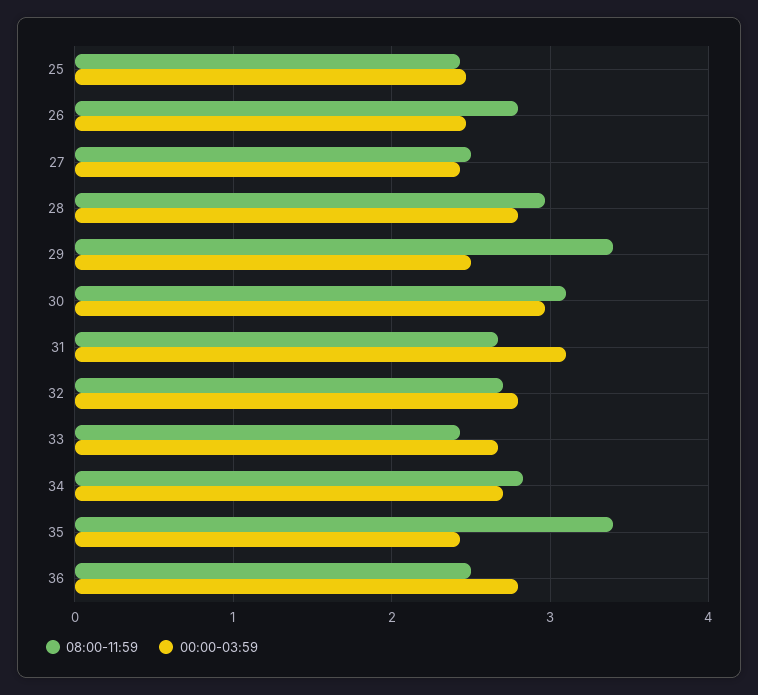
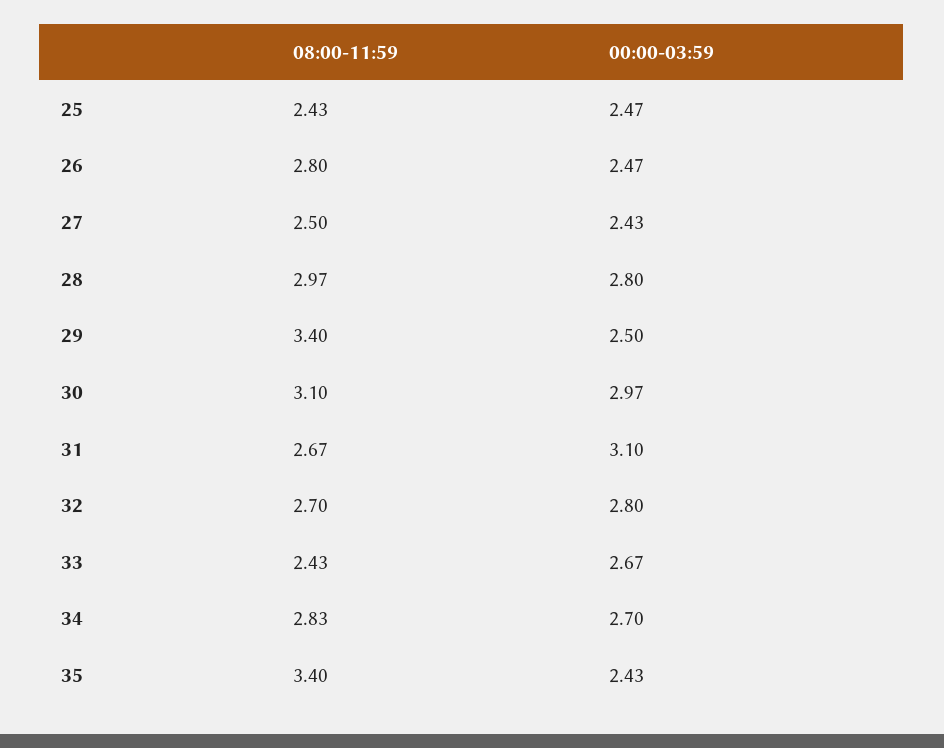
  {
    "08:00-11:59": {
      "25": 2.43,
      "26": 2.8,
      "27": 2.5,
      "28": 2.97,
      "29": 3.4,
      "30": 3.1,
      "31": 2.67,
      "32": 2.7,
      "33": 2.43,
      "34": 2.83,
-     "35": 3.4,
+     "35": 3.4
-     "36": 2.5
    },
    "00:00-03:59": {
      "25": 2.47,
      "26": 2.47,
      "27": 2.43,
      "28": 2.8,
      "29": 2.5,
      "30": 2.97,
      "31": 3.1,
      "32": 2.8,
      "33": 2.67,
      "34": 2.7,
-     "35": 2.43,
+     "35": 2.43
-     "36": 2.8
    }
  }

